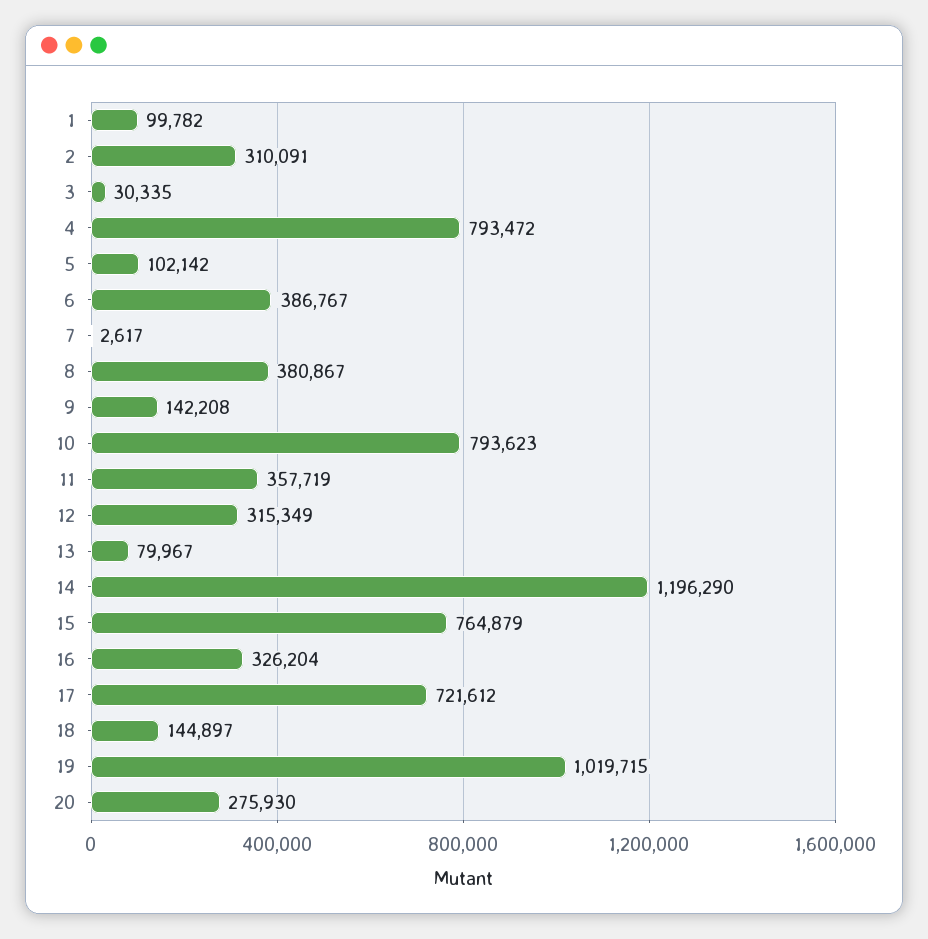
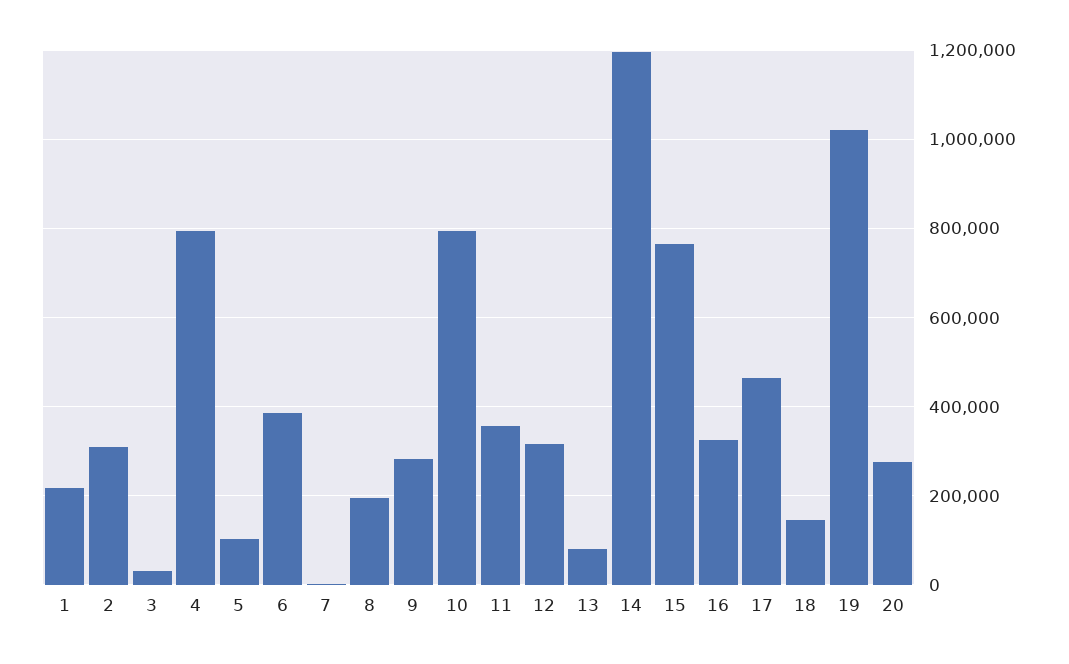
  {
-   "1": 99782,
+   "1": 220000,
    "2": 310091,
    "3": 30335,
    "4": 793472,
    "5": 102142,
    "6": 386767,
    "7": 2617,
-   "8": 380867,
+   "8": 200000,
-   "9": 142208,
+   "9": 280000,
    "10": 793623,
    "11": 357719,
    "12": 315349,
    "13": 79967,
    "14": 1196290,
    "15": 764879,
    "16": 326204,
-   "17": 721612,
+   "17": 460000,
    "18": 144897,
    "19": 1019715,
    "20": 275930
  }

